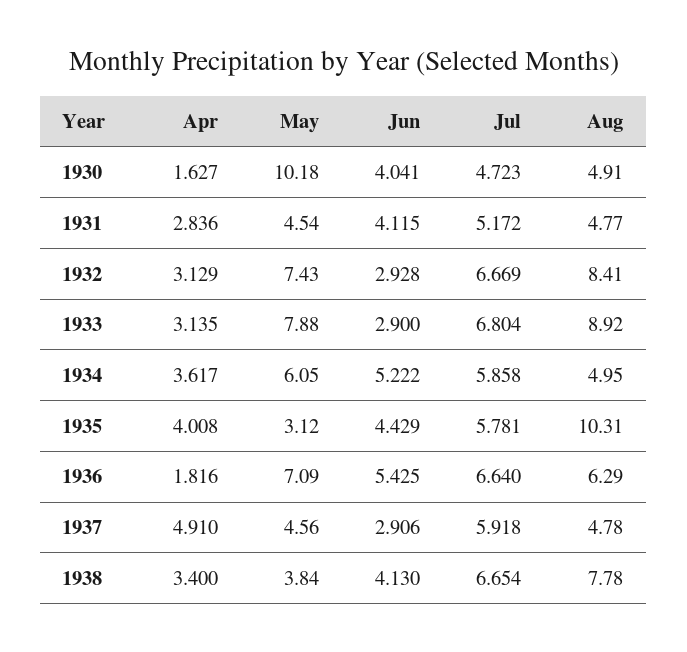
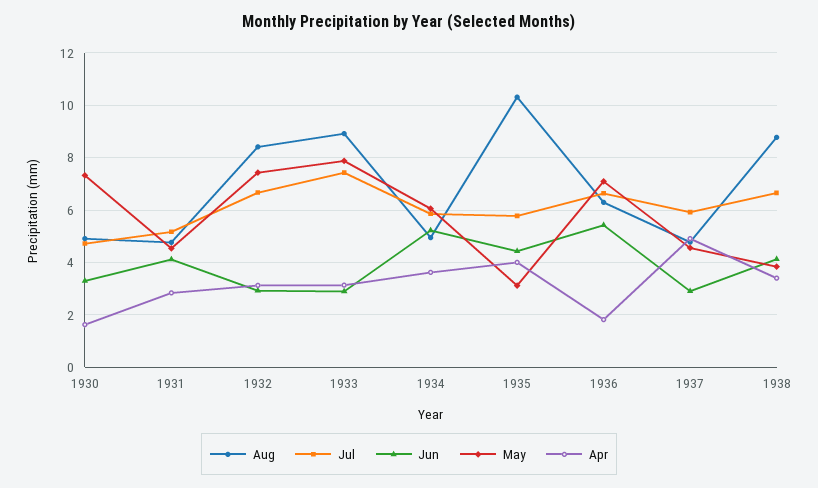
  {
    "Apr": {
      "1930": 1.627,
      "1931": 2.836,
      "1932": 3.129,
      "1933": 3.135,
      "1934": 3.617,
      "1935": 4.008,
      "1936": 1.816,
      "1937": 4.91,
      "1938": 3.4
    },
    "May": {
-     "1930": 10.18,
+     "1930": 7.25,
      "1931": 4.54,
      "1932": 7.43,
      "1933": 7.88,
      "1934": 6.05,
      "1935": 3.12,
      "1936": 7.09,
      "1937": 4.56,
      "1938": 3.84
    },
    "Jun": {
-     "1930": 4.041,
+     "1930": 3.25,
      "1931": 4.115,
      "1932": 2.928,
      "1933": 2.9,
      "1934": 5.222,
      "1935": 4.429,
      "1936": 5.425,
      "1937": 2.906,
      "1938": 4.13
    },
    "Jul": {
      "1930": 4.723,
      "1931": 5.172,
      "1932": 6.669,
-     "1933": 6.804,
+     "1933": 7.5,
      "1934": 5.858,
      "1935": 5.781,
      "1936": 6.64,
      "1937": 5.918,
      "1938": 6.654
    },
    "Aug": {
      "1930": 4.91,
      "1931": 4.77,
      "1932": 8.41,
      "1933": 8.92,
      "1934": 4.95,
      "1935": 10.31,
      "1936": 6.29,
      "1937": 4.78,
-     "1938": 7.78
+     "1938": 8.75
    }
  }

